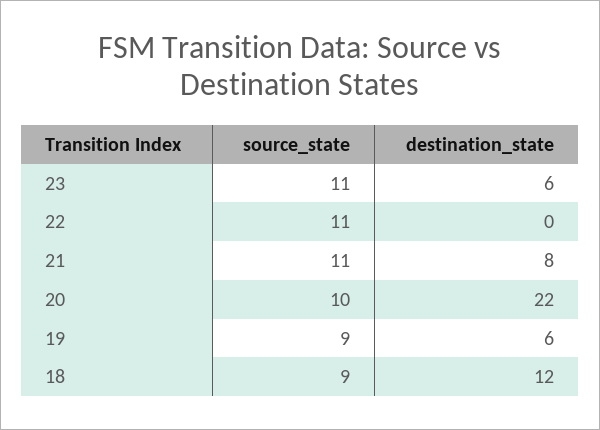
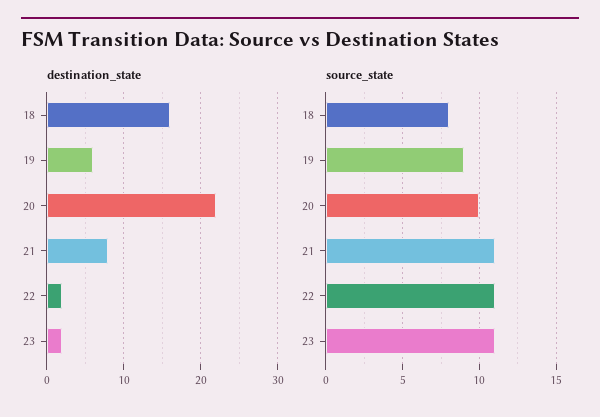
  {
    "source_state": {
      "23": 11,
      "22": 11,
      "21": 11,
      "20": 10,
      "19": 9,
-     "18": 9
+     "18": 8
    },
    "destination_state": {
-     "23": 6,
+     "23": 2,
-     "22": 0,
+     "22": 2,
      "21": 8,
      "20": 22,
      "19": 6,
-     "18": 12
+     "18": 16
    }
  }

